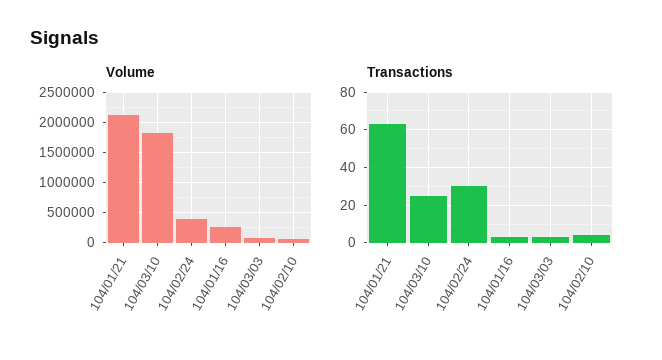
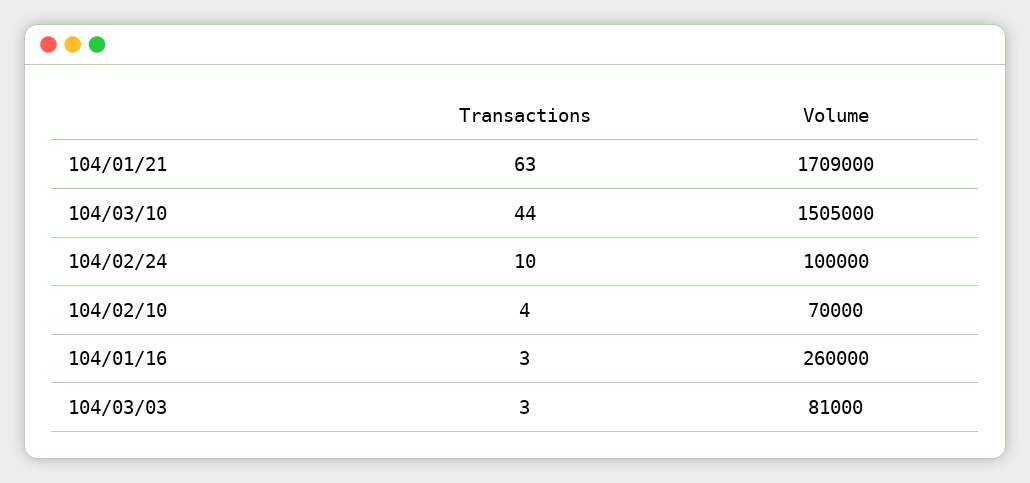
  {
    "Volume": {
-     "104/01/21": 2100000,
+     "104/01/21": 1709000,
-     "104/03/10": 1800000,
+     "104/03/10": 1505000,
-     "104/02/24": 400000,
+     "104/02/24": 100000,
      "104/01/16": 260000,
      "104/03/03": 81000,
      "104/02/10": 70000
    },
    "Transactions": {
      "104/01/21": 63,
-     "104/03/10": 25,
+     "104/03/10": 44,
-     "104/02/24": 30,
+     "104/02/24": 10,
      "104/01/16": 3,
      "104/03/03": 3,
      "104/02/10": 4
    }
  }

